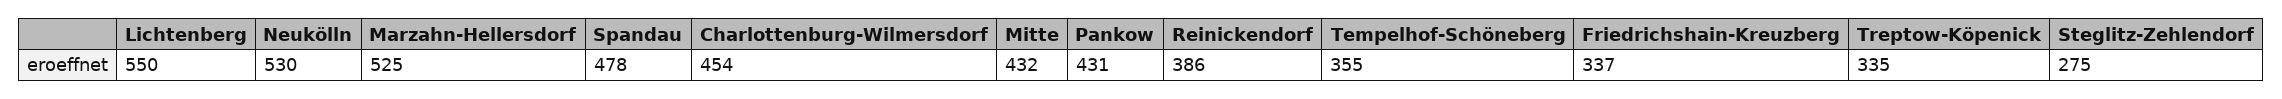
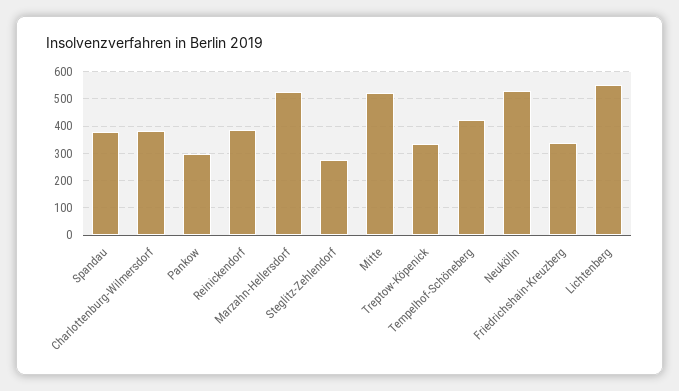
  {
    "Lichtenberg": 550,
    "Neukölln": 530,
    "Marzahn-Hellersdorf": 525,
-   "Spandau": 478,
+   "Spandau": 375,
-   "Charlottenburg-Wilmersdorf": 454,
+   "Charlottenburg-Wilmersdorf": 375,
-   "Mitte": 432,
+   "Mitte": 525,
-   "Pankow": 431,
+   "Pankow": 300,
    "Reinickendorf": 386,
-   "Tempelhof-Schöneberg": 355,
+   "Tempelhof-Schöneberg": 425,
    "Friedrichshain-Kreuzberg": 337,
    "Treptow-Köpenick": 335,
    "Steglitz-Zehlendorf": 275
  }

